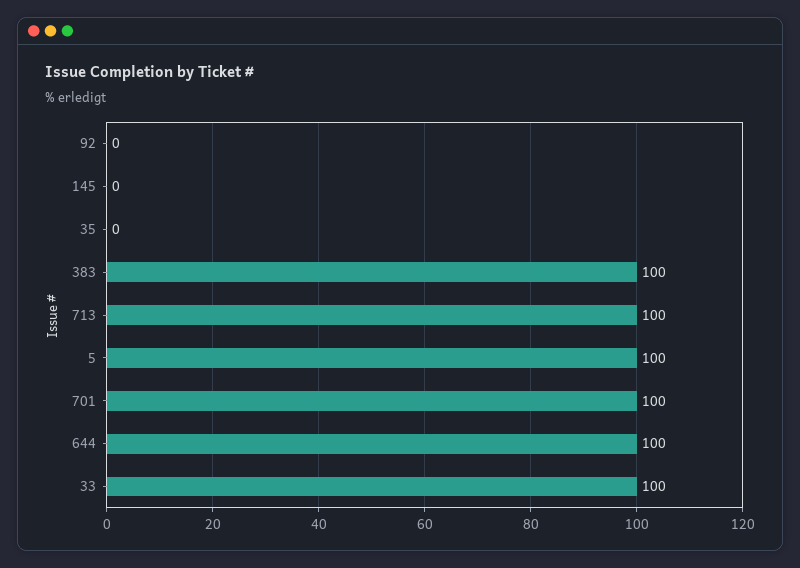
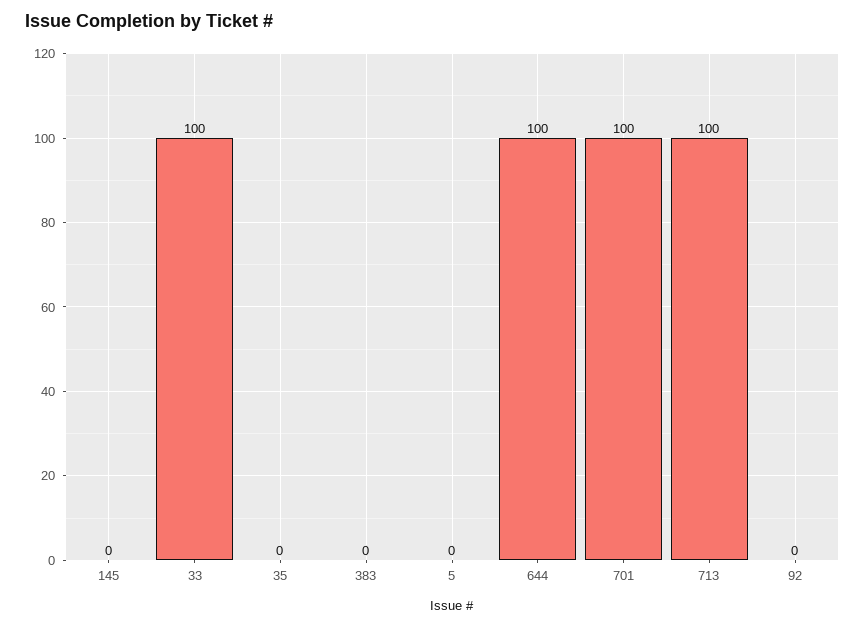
  {
    "92": 0,
    "145": 0,
    "35": 0,
-   "383": 100,
+   "383": 0,
    "713": 100,
-   "5": 100,
+   "5": 0,
    "701": 100,
    "644": 100,
    "33": 100
  }

